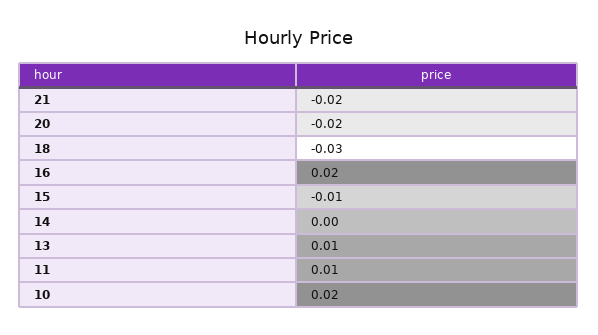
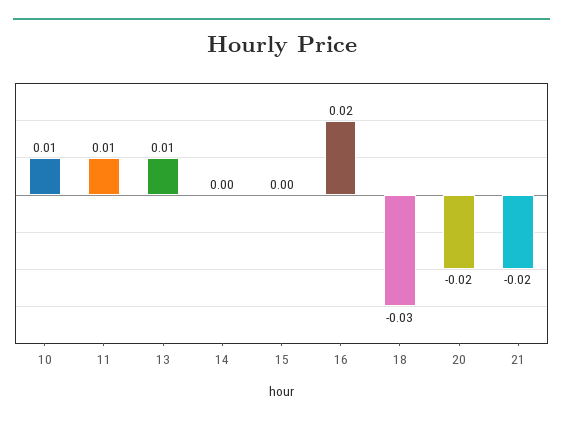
  {
    "21": -0.02,
    "20": -0.02,
    "18": -0.03,
    "16": 0.02,
-   "15": -0.01,
+   "15": 0,
    "14": 0,
    "13": 0.01,
    "11": 0.01,
-   "10": 0.02
+   "10": 0.01
  }

